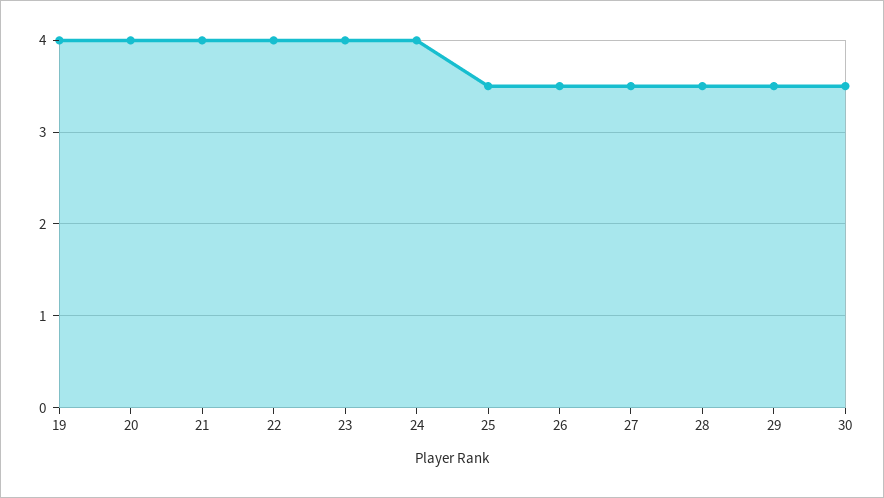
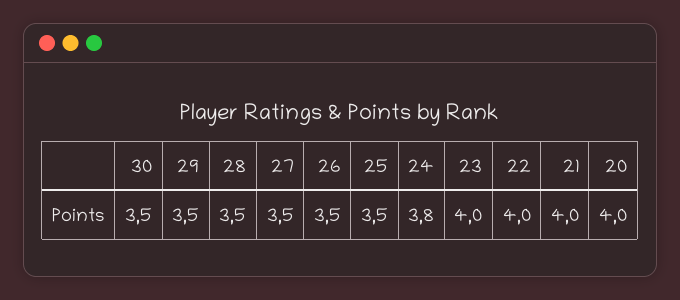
  {
-   "19": 4,
    "20": 4,
    "21": 4,
    "22": 4,
    "23": 4,
-   "24": 4,
+   "24": 3.8,
    "25": 3.5,
    "26": 3.5,
    "27": 3.5,
    "28": 3.5,
    "29": 3.5,
    "30": 3.5
  }

